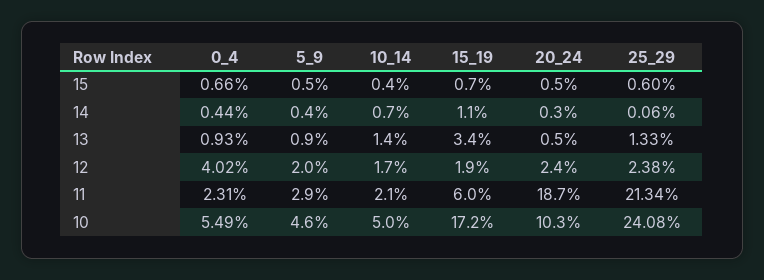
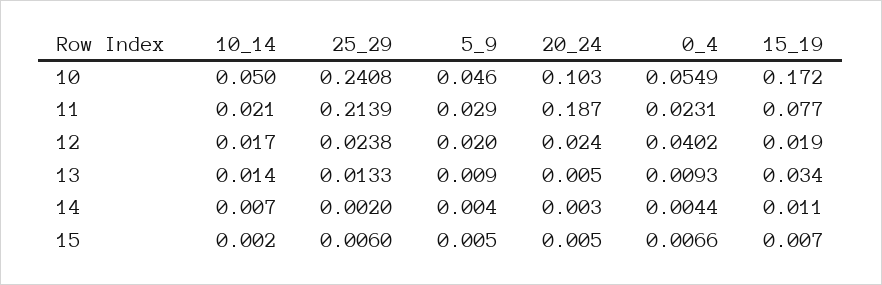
  {
    "0_4": {
      "15": 0.0066,
      "14": 0.0044,
      "13": 0.0093,
      "12": 0.0402,
      "11": 0.0231,
      "10": 0.0549
    },
    "5_9": {
      "15": 0.005,
      "14": 0.004,
      "13": 0.009,
      "12": 0.02,
      "11": 0.029,
      "10": 0.046
    },
    "10_14": {
-     "15": 0.004,
+     "15": 0.002,
      "14": 0.007,
      "13": 0.014,
      "12": 0.017,
      "11": 0.021,
      "10": 0.05
    },
    "15_19": {
      "15": 0.007,
      "14": 0.011,
      "13": 0.034,
      "12": 0.019,
-     "11": 0.06,
+     "11": 0.077,
      "10": 0.172
    },
    "20_24": {
      "15": 0.005,
      "14": 0.003,
      "13": 0.005,
      "12": 0.024,
      "11": 0.187,
      "10": 0.103
    },
    "25_29": {
      "15": 0.006,
-     "14": 0.0006,
+     "14": 0.002,
      "13": 0.0133,
      "12": 0.0238,
-     "11": 0.2134,
+     "11": 0.2139,
      "10": 0.2408
    }
  }

